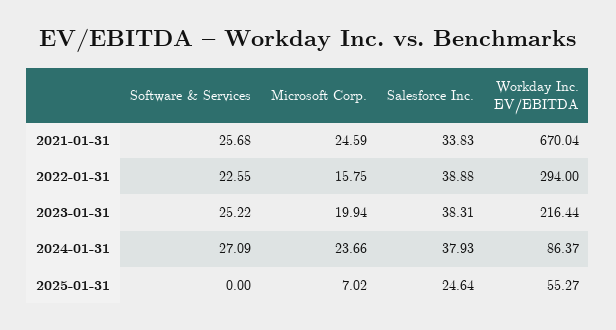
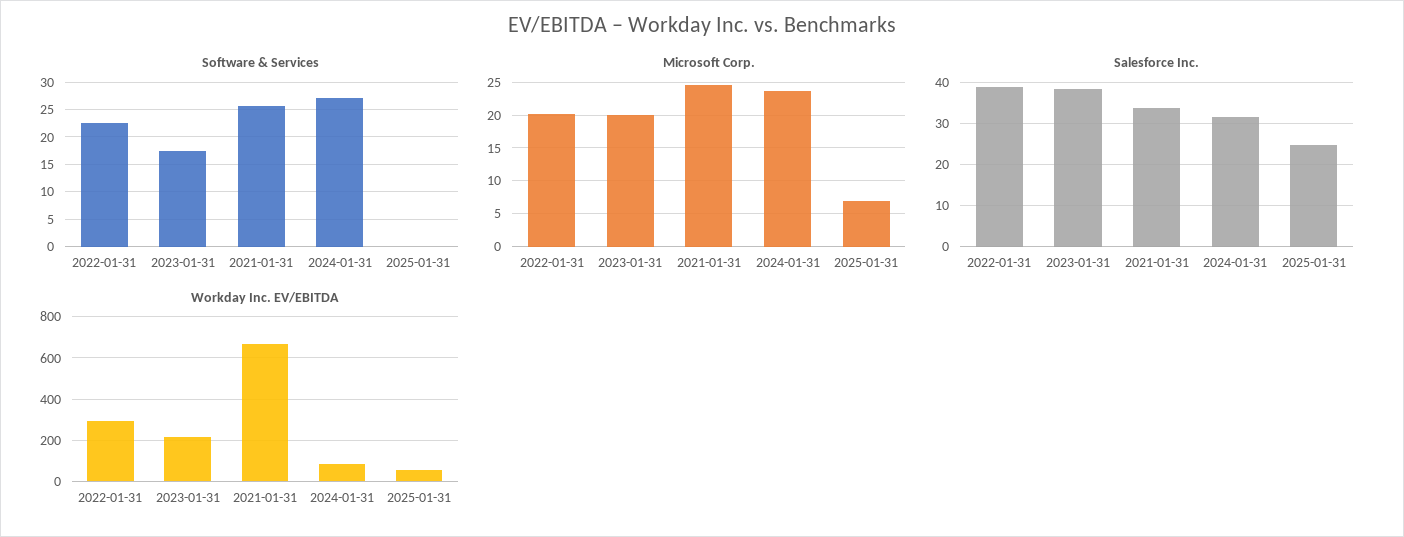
  {
    "Software & Services": {
      "2021-01-31": 25.68,
      "2022-01-31": 22.55,
-     "2023-01-31": 25.22,
+     "2023-01-31": 17.5,
      "2024-01-31": 27.09,
      "2025-01-31": 0
    },
    "Microsoft Corp.": {
      "2021-01-31": 24.59,
-     "2022-01-31": 15.75,
+     "2022-01-31": 20,
      "2023-01-31": 19.94,
      "2024-01-31": 23.66,
      "2025-01-31": 7.02
    },
    "Salesforce Inc.": {
      "2021-01-31": 33.83,
      "2022-01-31": 38.88,
      "2023-01-31": 38.31,
-     "2024-01-31": 37.93,
+     "2024-01-31": 32,
      "2025-01-31": 24.64
    },
    "Workday Inc. EV/EBITDA": {
      "2021-01-31": 670.04,
      "2022-01-31": 294,
      "2023-01-31": 216.44,
      "2024-01-31": 86.37,
      "2025-01-31": 55.27
    }
  }

